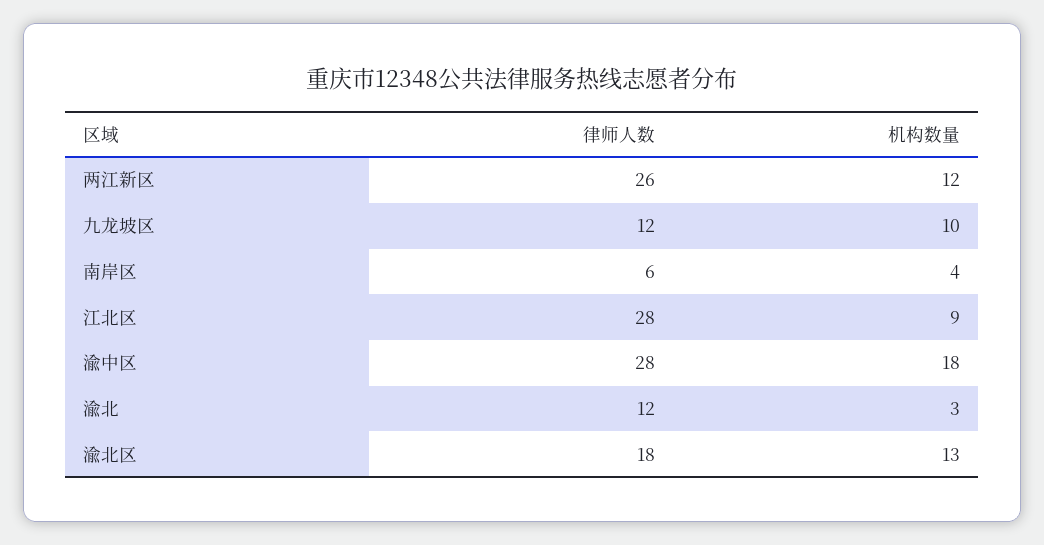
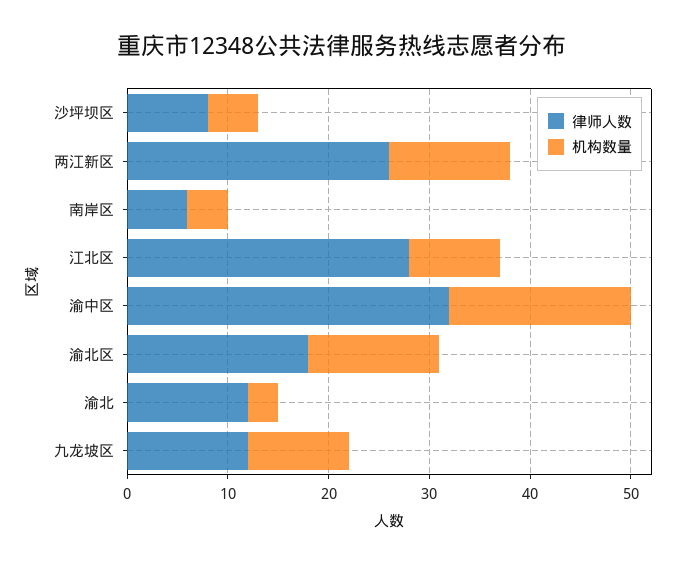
  {
    "律师人数": {
      "两江新区": 26,
      "九龙坡区": 12,
      "南岸区": 6,
      "江北区": 28,
-     "渝中区": 28,
+     "渝中区": 32,
      "渝北": 12,
-     "渝北区": 18
+     "渝北区": 18,
+     "沙坪坝区": 8
    },
    "机构数量": {
      "两江新区": 12,
      "九龙坡区": 10,
      "南岸区": 4,
      "江北区": 9,
      "渝中区": 18,
      "渝北": 3,
-     "渝北区": 13
+     "渝北区": 13,
+     "沙坪坝区": 5
    }
  }

